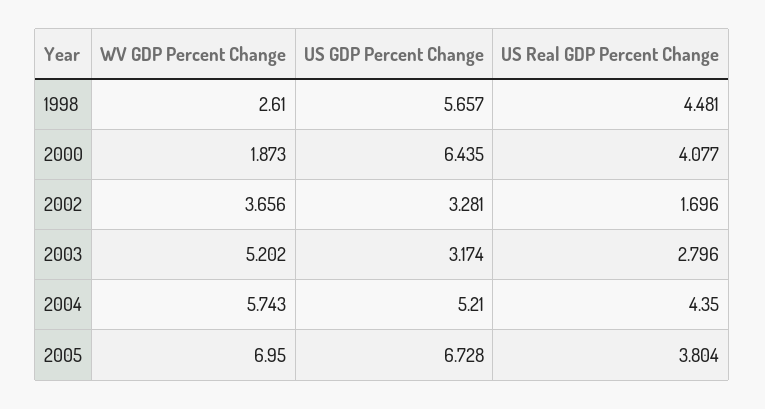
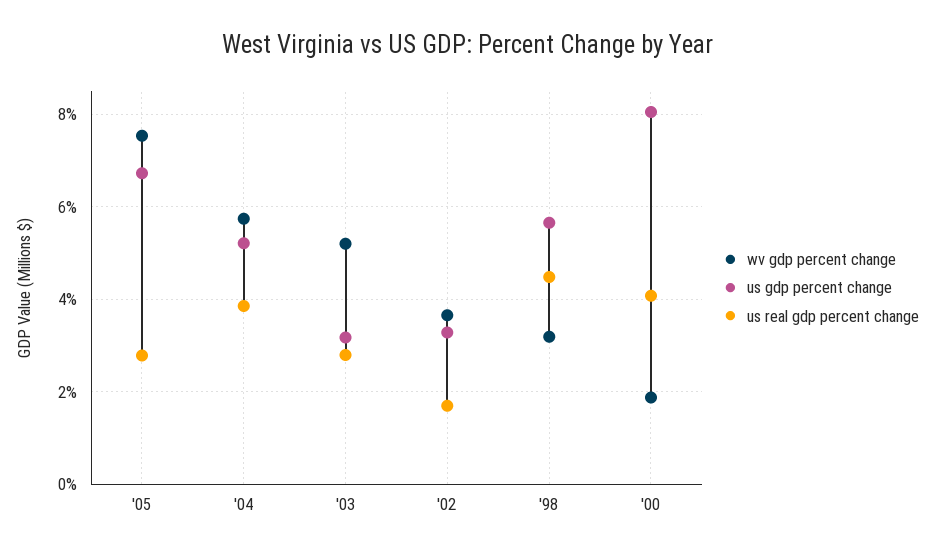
  {
    "WV GDP Percent Change": {
-     "1998": 2.61,
+     "1998": 3.2,
      "2000": 1.873,
      "2002": 3.656,
      "2003": 5.202,
      "2004": 5.743,
-     "2005": 6.95
+     "2005": 7.6
    },
    "US GDP Percent Change": {
      "1998": 5.657,
-     "2000": 6.435,
+     "2000": 8,
      "2002": 3.281,
      "2003": 3.174,
      "2004": 5.21,
      "2005": 6.728
    },
    "US Real GDP Percent Change": {
      "1998": 4.481,
      "2000": 4.077,
      "2002": 1.696,
      "2003": 2.796,
-     "2004": 4.35,
+     "2004": 3.8,
-     "2005": 3.804
+     "2005": 2.8
    }
  }

